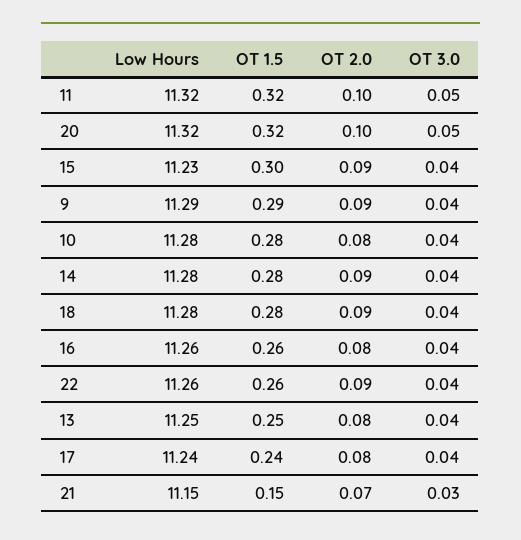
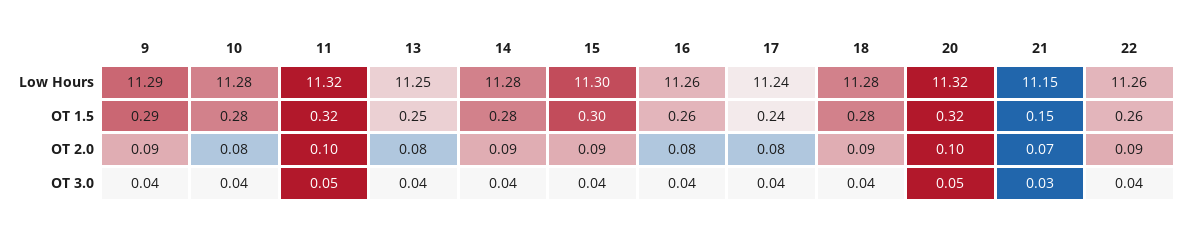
  {
    "Low Hours": {
      "11": 11.32,
      "20": 11.32,
-     "15": 11.23,
+     "15": 11.3,
      "9": 11.29,
      "10": 11.28,
      "14": 11.28,
      "18": 11.28,
      "16": 11.26,
      "22": 11.26,
      "13": 11.25,
      "17": 11.24,
      "21": 11.15
    },
    "OT 1.5": {
      "11": 0.32,
      "20": 0.32,
      "15": 0.3,
      "9": 0.29,
      "10": 0.28,
      "14": 0.28,
      "18": 0.28,
      "16": 0.26,
      "22": 0.26,
      "13": 0.25,
      "17": 0.24,
      "21": 0.15
    },
    "OT 2.0": {
      "11": 0.1,
      "20": 0.1,
      "15": 0.09,
      "9": 0.09,
      "10": 0.08,
      "14": 0.09,
      "18": 0.09,
      "16": 0.08,
      "22": 0.09,
      "13": 0.08,
      "17": 0.08,
      "21": 0.07
    },
    "OT 3.0": {
      "11": 0.05,
      "20": 0.05,
      "15": 0.04,
      "9": 0.04,
      "10": 0.04,
      "14": 0.04,
      "18": 0.04,
      "16": 0.04,
      "22": 0.04,
      "13": 0.04,
      "17": 0.04,
      "21": 0.03
    }
  }

